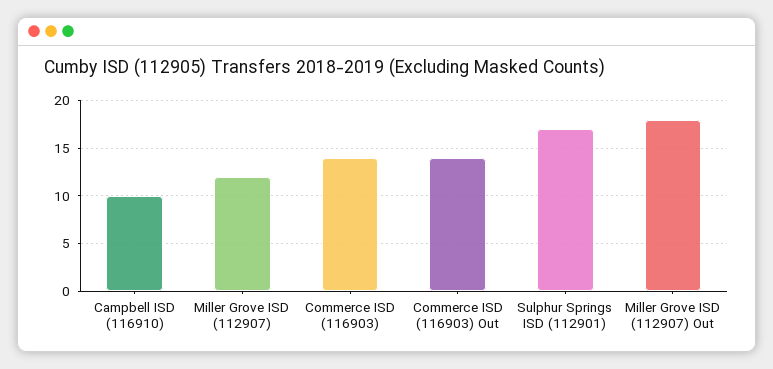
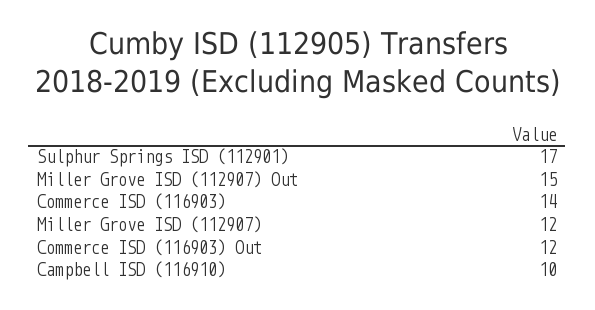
  {
    "Campbell ISD (116910)": 10,
    "Miller Grove ISD (112907)": 12,
    "Commerce ISD (116903)": 14,
-   "Commerce ISD (116903) Out": 14,
+   "Commerce ISD (116903) Out": 12,
    "Sulphur Springs ISD (112901)": 17,
-   "Miller Grove ISD (112907) Out": 18
+   "Miller Grove ISD (112907) Out": 15
  }

